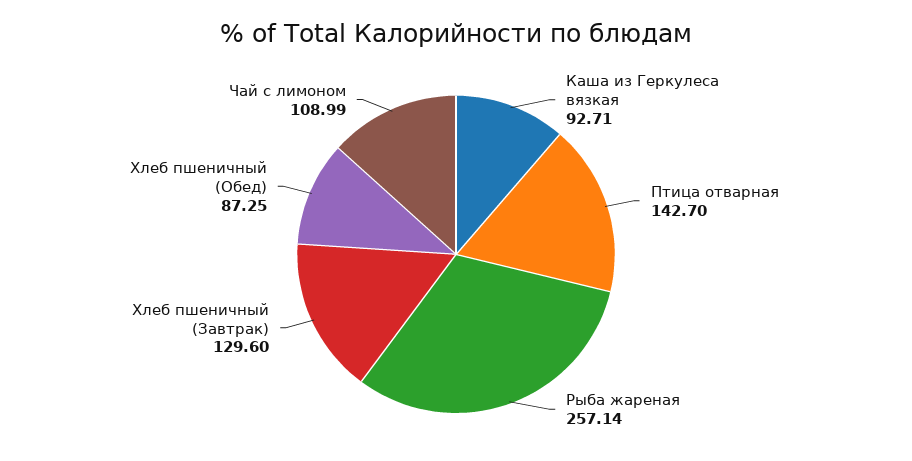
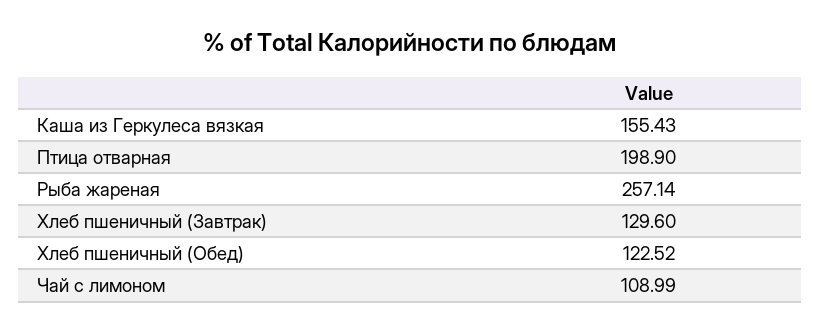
  {
-   "Каша из Геркулеса вязкая": 92.71,
+   "Каша из Геркулеса вязкая": 155.43,
-   "Птица отварная": 142.7,
+   "Птица отварная": 198.9,
    "Рыба жареная": 257.14,
    "Хлеб пшеничный (Завтрак)": 129.6,
-   "Хлеб пшеничный (Обед)": 87.25,
+   "Хлеб пшеничный (Обед)": 122.52,
    "Чай с лимоном": 108.99
  }

